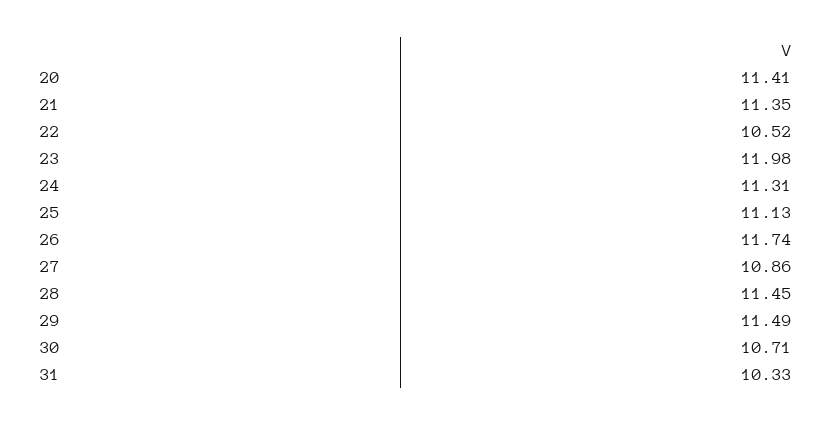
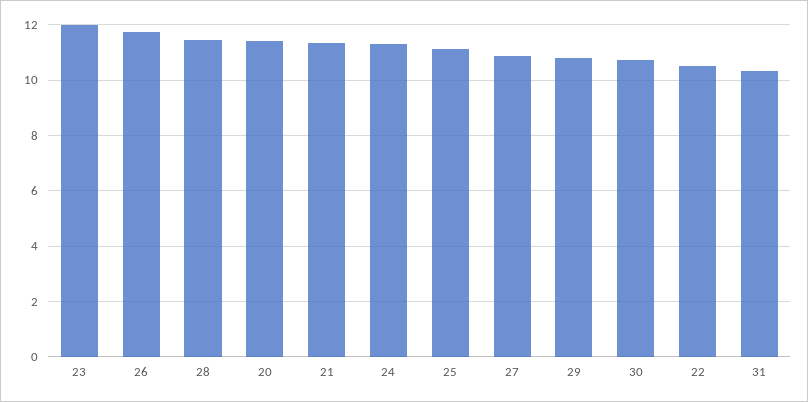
  {
    "20": 11.41,
    "21": 11.35,
    "22": 10.52,
    "23": 11.98,
    "24": 11.31,
    "25": 11.13,
    "26": 11.74,
    "27": 10.86,
    "28": 11.45,
-   "29": 11.49,
+   "29": 10.75,
    "30": 10.71,
    "31": 10.33
  }

